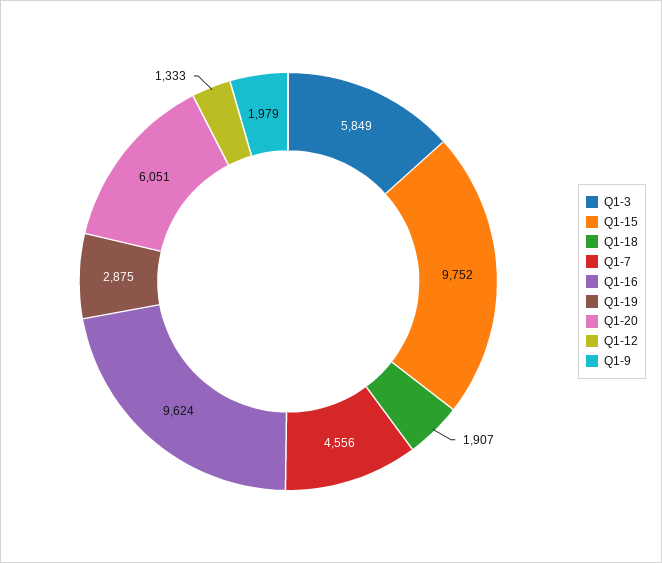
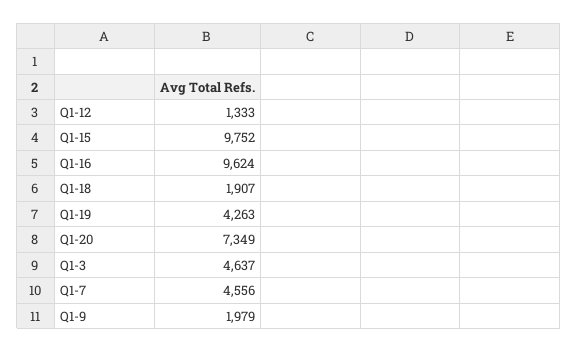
  {
-   "Q1-3": 5849,
+   "Q1-3": 4637,
    "Q1-15": 9752,
    "Q1-18": 1907,
    "Q1-7": 4556,
    "Q1-16": 9624,
-   "Q1-19": 2875,
+   "Q1-19": 4263,
-   "Q1-20": 6051,
+   "Q1-20": 7349,
    "Q1-12": 1333,
    "Q1-9": 1979
  }

